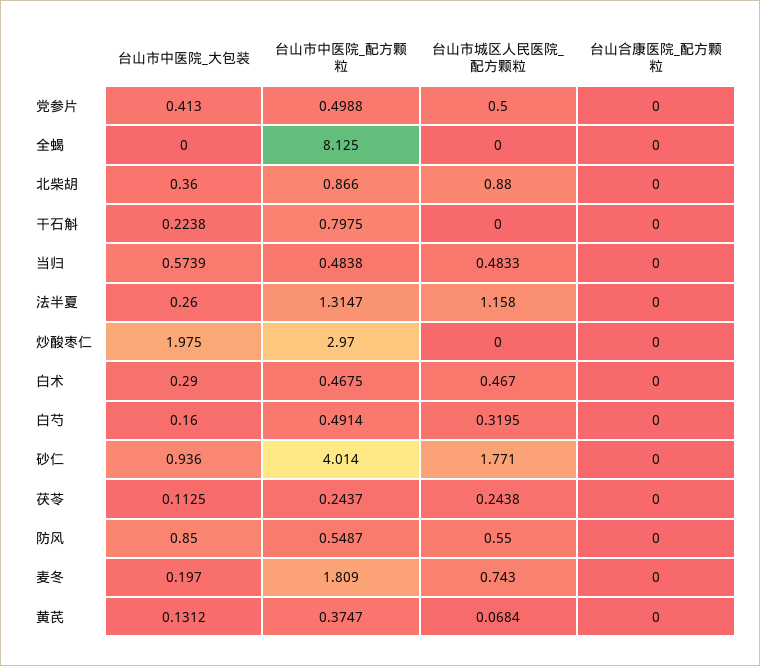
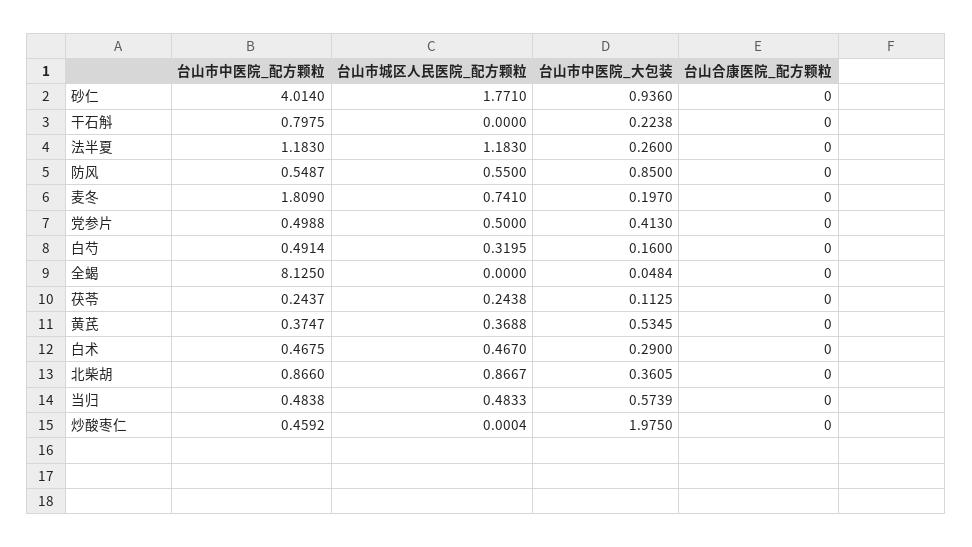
  {
    "台山市中医院_大包装": {
      "党参片": 0.413,
-     "全蝎": 0,
+     "全蝎": 0.0484,
-     "北柴胡": 0.36,
+     "北柴胡": 0.3605,
      "干石斛": 0.2238,
      "当归": 0.5739,
      "法半夏": 0.26,
      "炒酸枣仁": 1.975,
      "白术": 0.29,
      "白芍": 0.16,
      "砂仁": 0.936,
      "茯苓": 0.1125,
      "防风": 0.85,
      "麦冬": 0.197,
-     "黄芪": 0.1312
+     "黄芪": 0.5345
    },
    "台山市中医院_配方颗粒": {
      "党参片": 0.4988,
      "全蝎": 8.125,
      "北柴胡": 0.866,
      "干石斛": 0.7975,
      "当归": 0.4838,
-     "法半夏": 1.3147,
+     "法半夏": 1.183,
-     "炒酸枣仁": 2.97,
+     "炒酸枣仁": 0.4592,
      "白术": 0.4675,
      "白芍": 0.4914,
      "砂仁": 4.014,
      "茯苓": 0.2437,
      "防风": 0.5487,
      "麦冬": 1.809,
      "黄芪": 0.3747
    },
    "台山市城区人民医院_配方颗粒": {
      "党参片": 0.5,
      "全蝎": 0,
-     "北柴胡": 0.88,
+     "北柴胡": 0.8667,
      "干石斛": 0,
      "当归": 0.4833,
-     "法半夏": 1.158,
+     "法半夏": 1.183,
-     "炒酸枣仁": 0,
+     "炒酸枣仁": 0.0004,
      "白术": 0.467,
      "白芍": 0.3195,
      "砂仁": 1.771,
      "茯苓": 0.2438,
      "防风": 0.55,
-     "麦冬": 0.743,
+     "麦冬": 0.741,
-     "黄芪": 0.0684
+     "黄芪": 0.3688
    },
    "台山合康医院_配方颗粒": {
      "党参片": 0,
      "全蝎": 0,
      "北柴胡": 0,
      "干石斛": 0,
      "当归": 0,
      "法半夏": 0,
      "炒酸枣仁": 0,
      "白术": 0,
      "白芍": 0,
      "砂仁": 0,
      "茯苓": 0,
      "防风": 0,
      "麦冬": 0,
      "黄芪": 0
    }
  }

